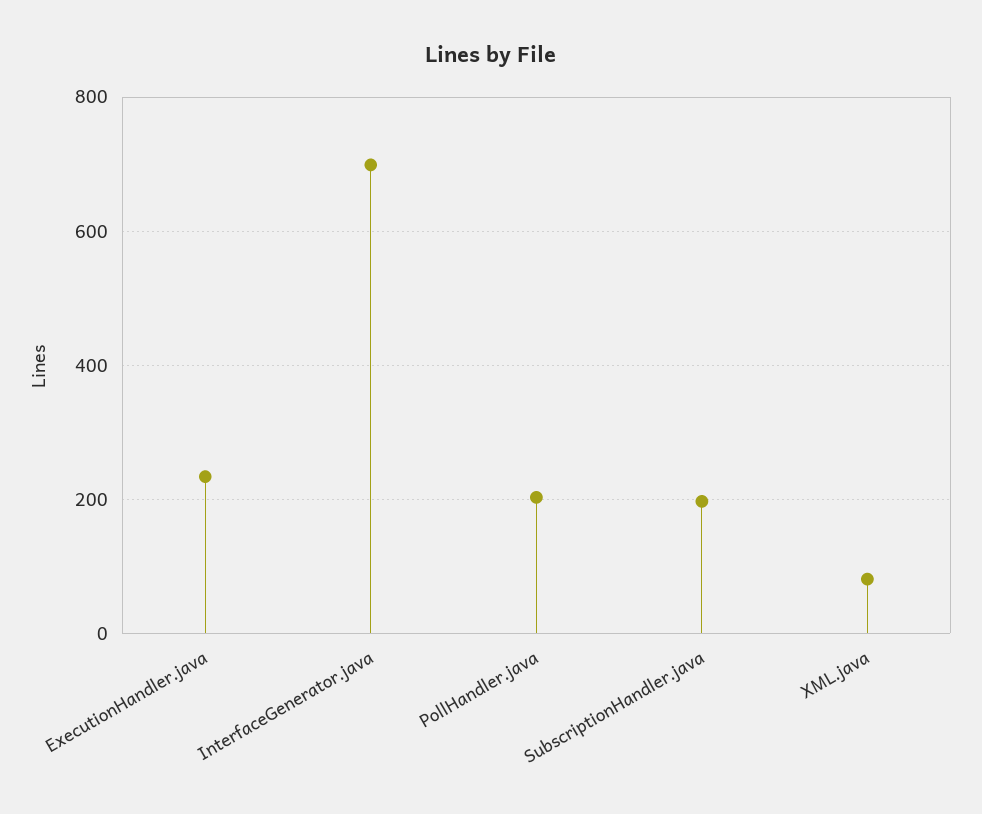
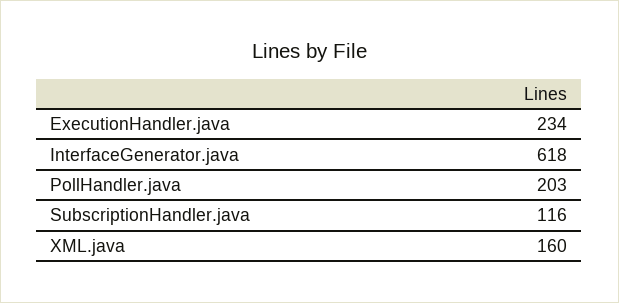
  {
    "ExecutionHandler.java": 234,
-   "InterfaceGenerator.java": 700,
+   "InterfaceGenerator.java": 618,
    "PollHandler.java": 203,
-   "SubscriptionHandler.java": 200,
+   "SubscriptionHandler.java": 116,
-   "XML.java": 80
+   "XML.java": 160
  }

